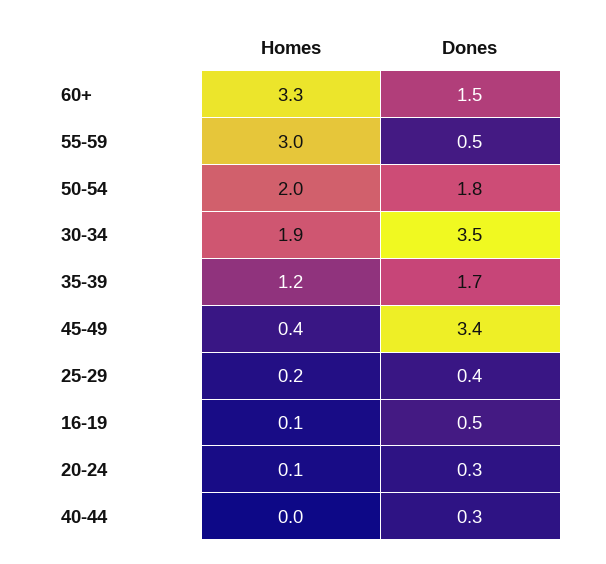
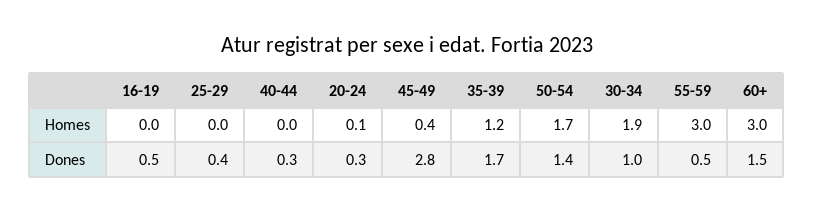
  {
    "Homes": {
-     "60+": 3.3,
+     "60+": 3,
      "55-59": 3,
-     "50-54": 2,
+     "50-54": 1.7,
      "30-34": 1.9,
      "35-39": 1.2,
      "45-49": 0.4,
-     "25-29": 0.2,
+     "25-29": 0,
-     "16-19": 0.1,
+     "16-19": 0,
      "20-24": 0.1,
      "40-44": 0
    },
    "Dones": {
      "60+": 1.5,
      "55-59": 0.5,
-     "50-54": 1.8,
+     "50-54": 1.4,
-     "30-34": 3.5,
+     "30-34": 1,
      "35-39": 1.7,
-     "45-49": 3.4,
+     "45-49": 2.8,
      "25-29": 0.4,
      "16-19": 0.5,
      "20-24": 0.3,
      "40-44": 0.3
    }
  }

